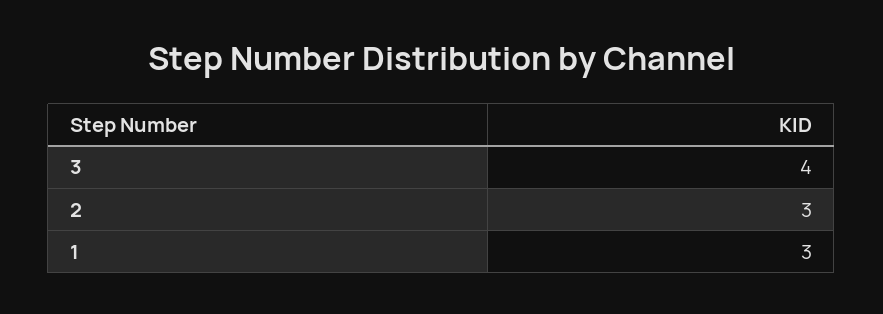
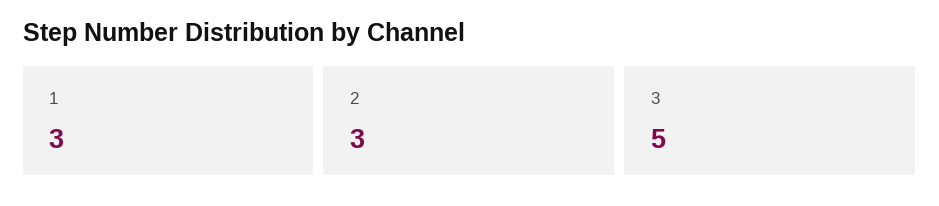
  {
-   "3": 4,
+   "3": 5,
    "2": 3,
    "1": 3
  }

